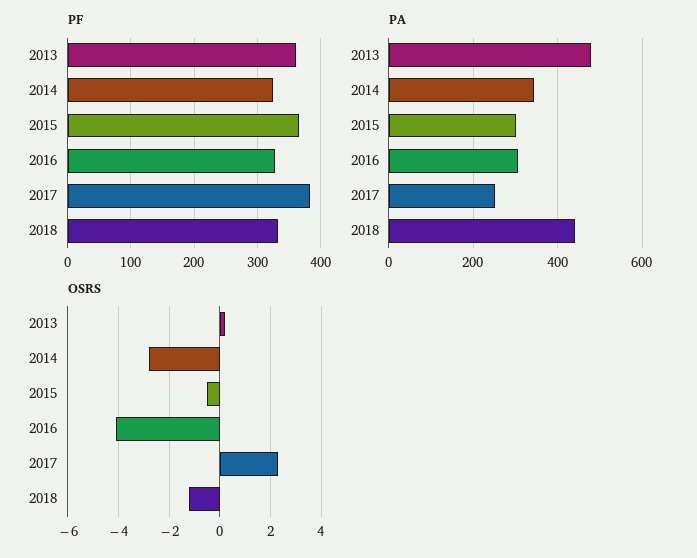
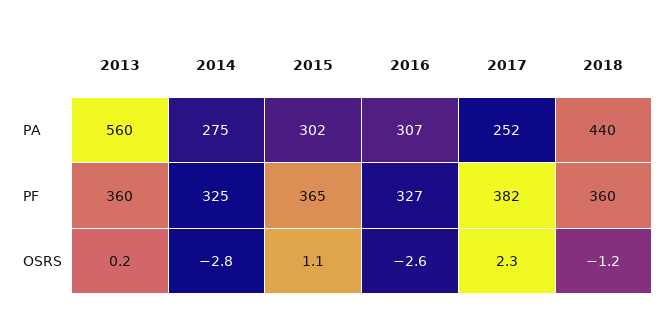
  {
    "PF": {
      "2013": 360,
      "2014": 325,
      "2015": 365,
      "2016": 327,
      "2017": 382,
-     "2018": 330
+     "2018": 360
    },
    "PA": {
-     "2013": 480,
+     "2013": 560,
-     "2014": 340,
+     "2014": 275,
      "2015": 302,
      "2016": 307,
      "2017": 252,
      "2018": 440
    },
    "OSRS": {
      "2013": 0.2,
      "2014": -2.8,
-     "2015": -0.5,
+     "2015": 1.1,
-     "2016": -4,
+     "2016": -2.6,
      "2017": 2.3,
      "2018": -1.2
    }
  }

